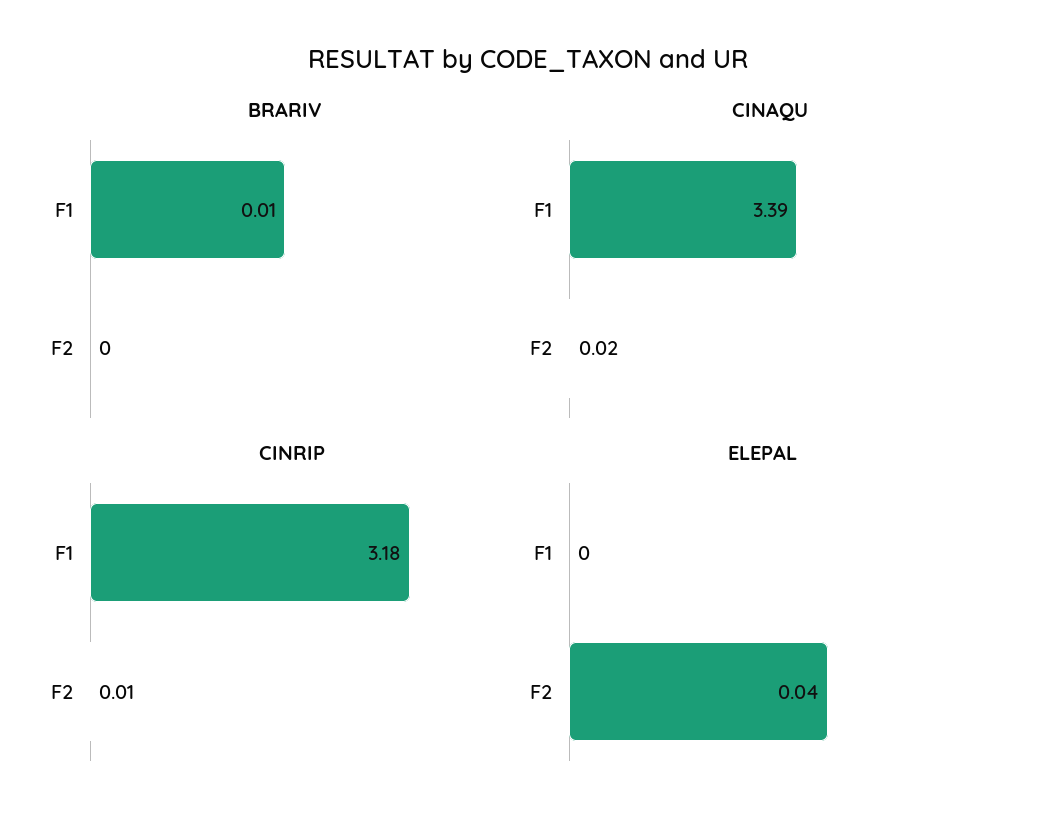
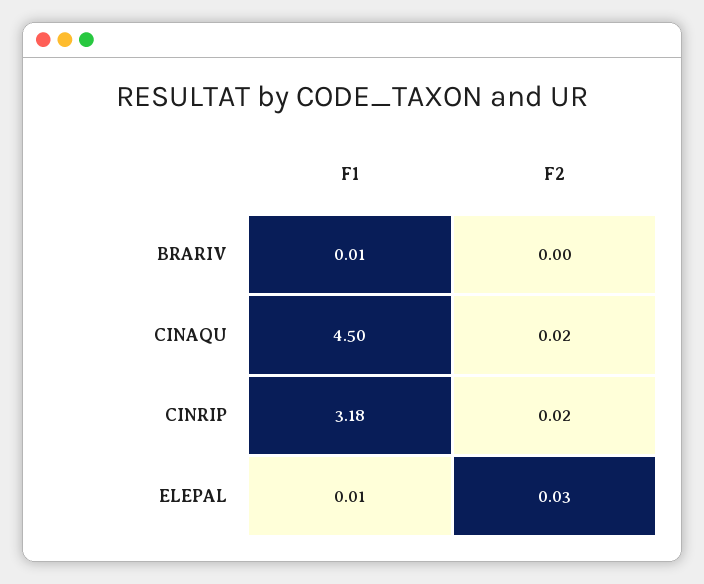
  {
    "BRARIV": {
      "F1": 0.01,
      "F2": 0
    },
    "CINAQU": {
-     "F1": 3.39,
+     "F1": 4.5,
      "F2": 0.02
    },
    "CINRIP": {
      "F1": 3.18,
-     "F2": 0.01
+     "F2": 0.02
    },
    "ELEPAL": {
-     "F1": 0,
+     "F1": 0.01,
-     "F2": 0.04
+     "F2": 0.03
    }
  }

